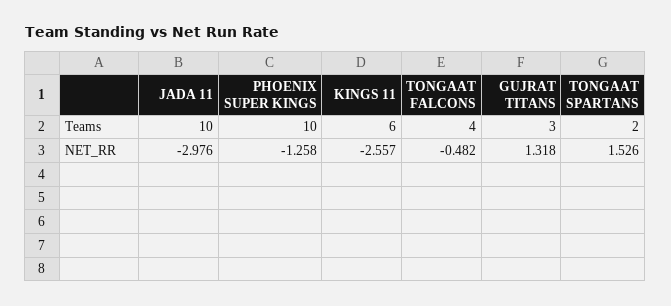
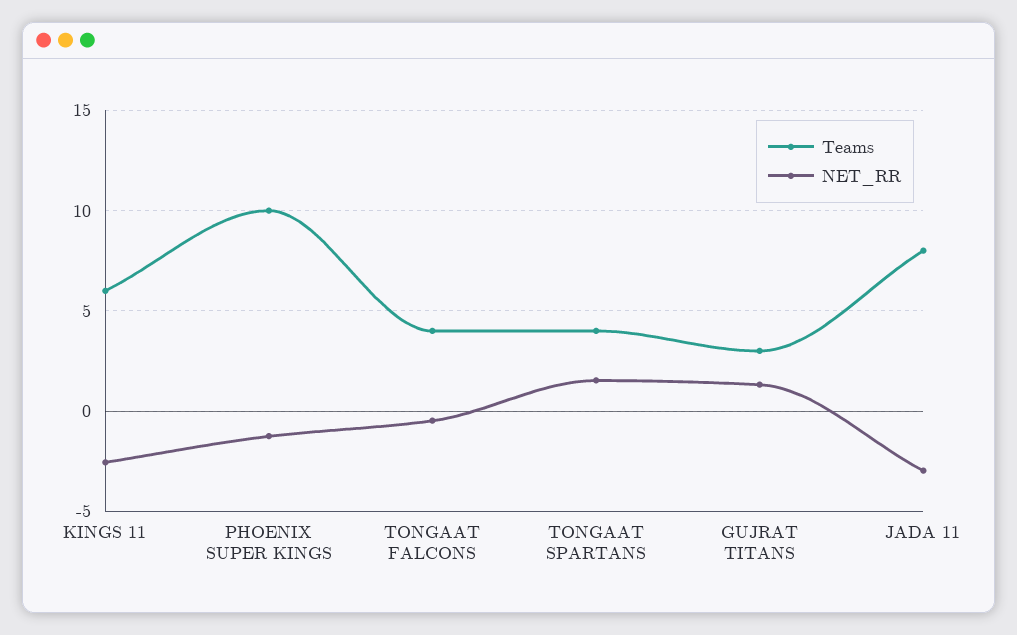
  {
    "Teams": {
-     "JADA 11": 10,
+     "JADA 11": 8,
      "PHOENIX SUPER KINGS": 10,
      "KINGS 11": 6,
      "TONGAAT FALCONS": 4,
      "GUJRAT TITANS": 3,
-     "TONGAAT SPARTANS": 2
+     "TONGAAT SPARTANS": 4
    },
    "NET_RR": {
      "JADA 11": -2.976,
      "PHOENIX SUPER KINGS": -1.258,
      "KINGS 11": -2.557,
      "TONGAAT FALCONS": -0.482,
      "GUJRAT TITANS": 1.318,
      "TONGAAT SPARTANS": 1.526
    }
  }

